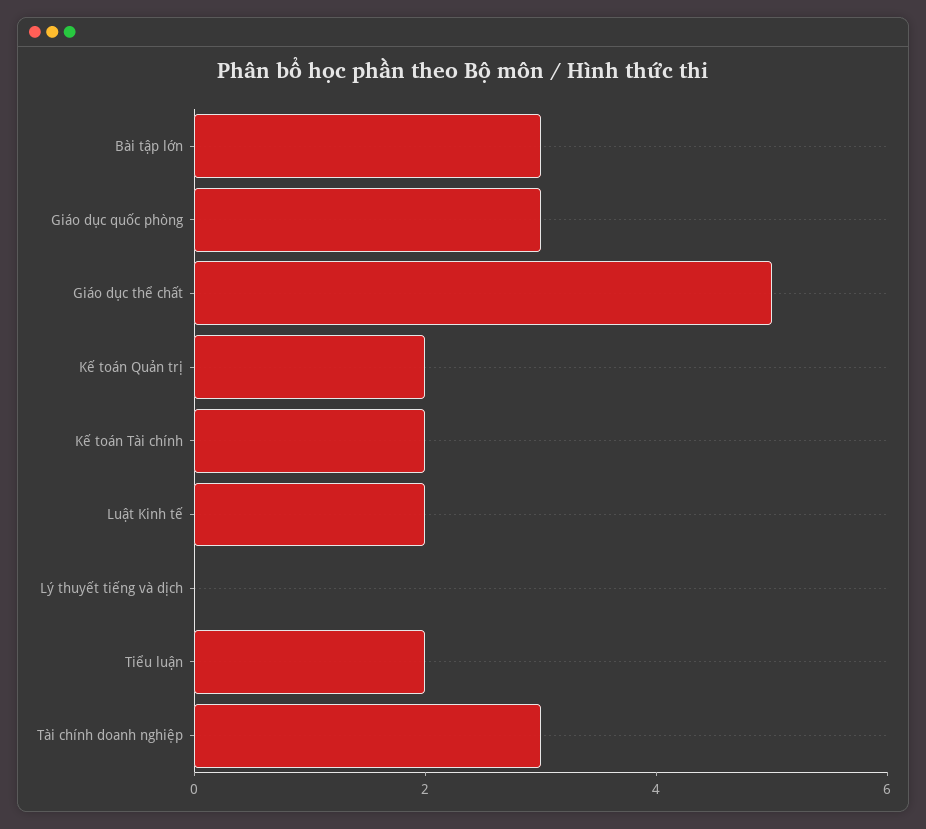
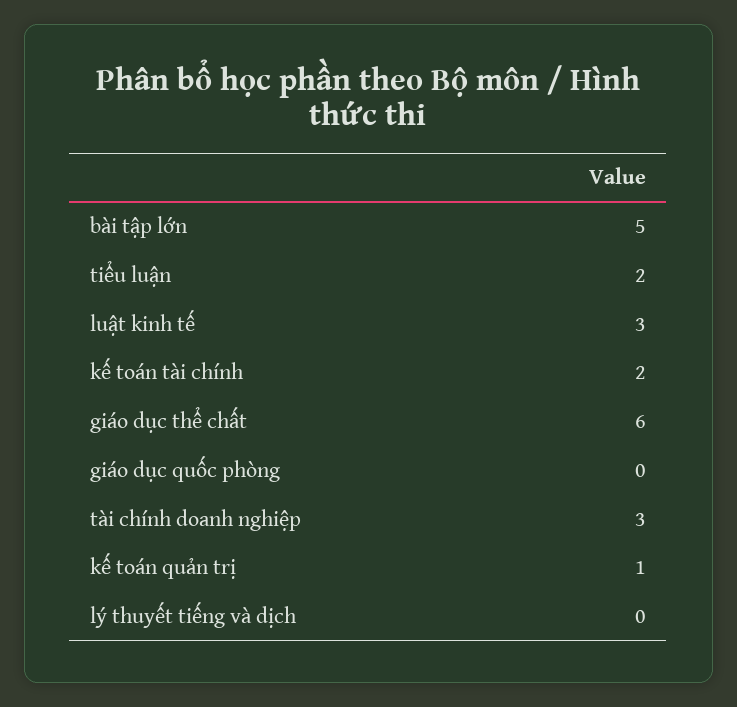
  {
-   "Bài tập lớn": 3,
+   "Bài tập lớn": 5,
-   "Giáo dục quốc phòng": 3,
+   "Giáo dục quốc phòng": 0,
-   "Giáo dục thể chất": 5,
+   "Giáo dục thể chất": 6,
-   "Kế toán Quản trị": 2,
+   "Kế toán Quản trị": 1,
    "Kế toán Tài chính": 2,
-   "Luật Kinh tế": 2,
+   "Luật Kinh tế": 3,
    "Lý thuyết tiếng và dịch": 0,
    "Tiểu luận": 2,
    "Tài chính doanh nghiệp": 3
  }

